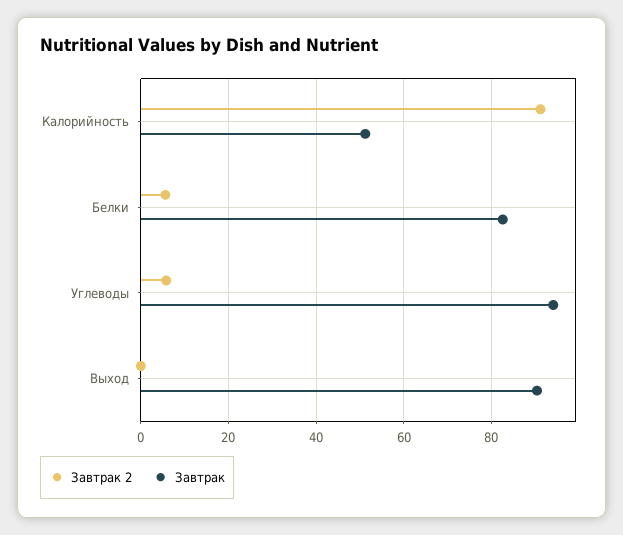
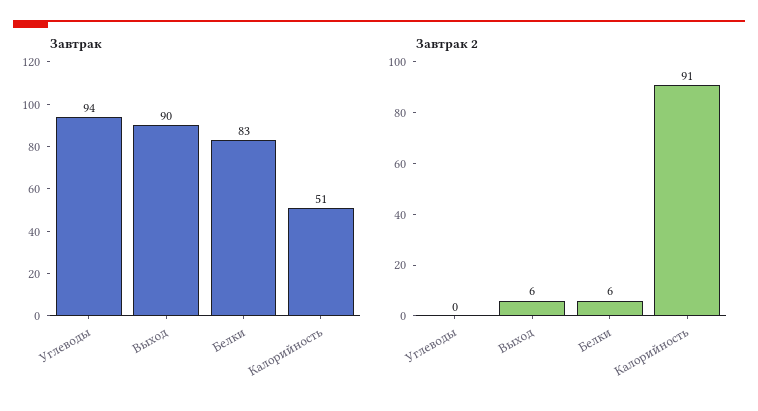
  {
    "Завтрак 2": {
      "Калорийность": 91,
      "Белки": 6,
-     "Углеводы": 6,
+     "Углеводы": 0,
-     "Выход": 0
+     "Выход": 6
    },
    "Завтрак": {
      "Калорийность": 51,
      "Белки": 83,
      "Углеводы": 94,
      "Выход": 90
    }
  }

